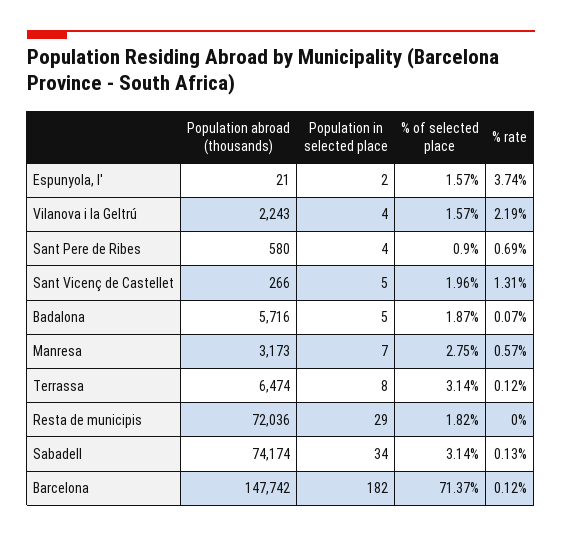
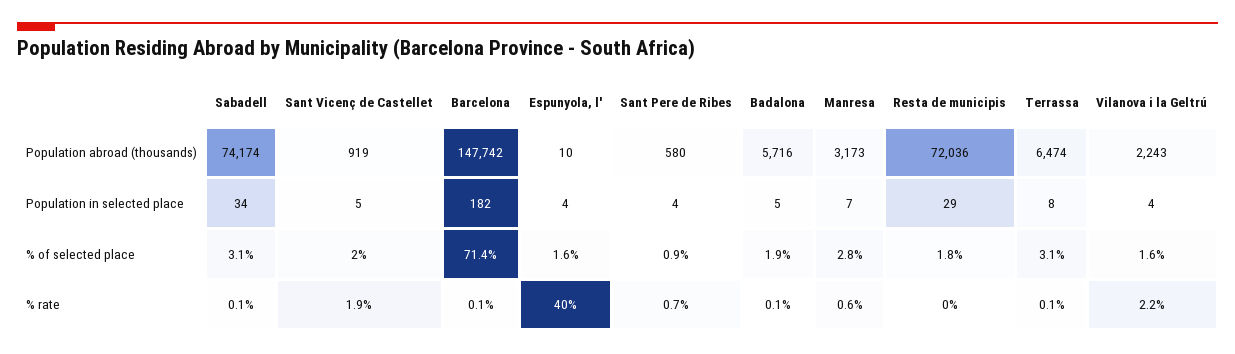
  {
    "Population abroad (thousands)": {
-     "Espunyola, l'": 21,
+     "Espunyola, l'": 10,
      "Vilanova i la Geltrú": 2243,
      "Sant Pere de Ribes": 580,
-     "Sant Vicenç de Castellet": 266,
+     "Sant Vicenç de Castellet": 919,
      "Badalona": 5716,
      "Manresa": 3173,
      "Terrassa": 6474,
      "Resta de municipis": 72036,
      "Sabadell": 74174,
      "Barcelona": 147742
    },
    "Population in selected place": {
-     "Espunyola, l'": 2,
+     "Espunyola, l'": 4,
      "Vilanova i la Geltrú": 4,
      "Sant Pere de Ribes": 4,
      "Sant Vicenç de Castellet": 5,
      "Badalona": 5,
      "Manresa": 7,
      "Terrassa": 8,
      "Resta de municipis": 29,
      "Sabadell": 34,
      "Barcelona": 182
    },
    "% of selected place": {
      "Espunyola, l'": 1.57,
      "Vilanova i la Geltrú": 1.57,
      "Sant Pere de Ribes": 0.9,
      "Sant Vicenç de Castellet": 1.96,
      "Badalona": 1.87,
      "Manresa": 2.75,
      "Terrassa": 3.14,
      "Resta de municipis": 1.82,
      "Sabadell": 3.14,
      "Barcelona": 71.37
    },
    "% rate": {
-     "Espunyola, l'": 3.74,
+     "Espunyola, l'": 40,
      "Vilanova i la Geltrú": 2.19,
      "Sant Pere de Ribes": 0.69,
-     "Sant Vicenç de Castellet": 1.31,
+     "Sant Vicenç de Castellet": 1.9,
      "Badalona": 0.07,
      "Manresa": 0.57,
      "Terrassa": 0.12,
      "Resta de municipis": 0,
      "Sabadell": 0.13,
      "Barcelona": 0.12
    }
  }

